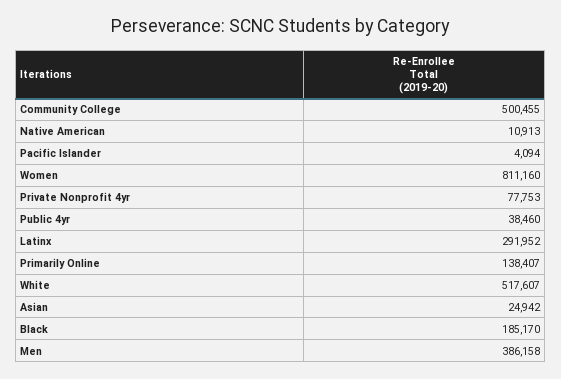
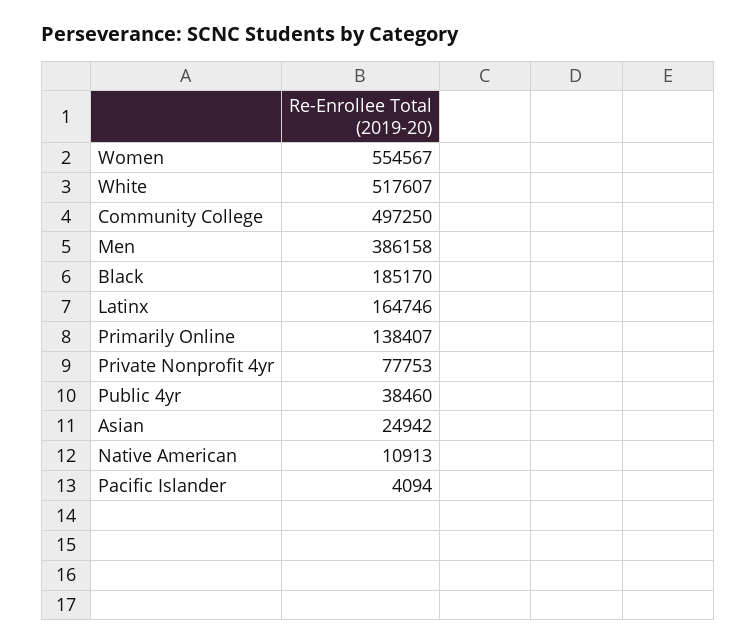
  {
-   "Community College": 500455,
+   "Community College": 497250,
    "Native American": 10913,
    "Pacific Islander": 4094,
-   "Women": 811160,
+   "Women": 554567,
    "Private Nonprofit 4yr": 77753,
    "Public 4yr": 38460,
-   "Latinx": 291952,
+   "Latinx": 164746,
    "Primarily Online": 138407,
    "White": 517607,
    "Asian": 24942,
    "Black": 185170,
    "Men": 386158
  }

